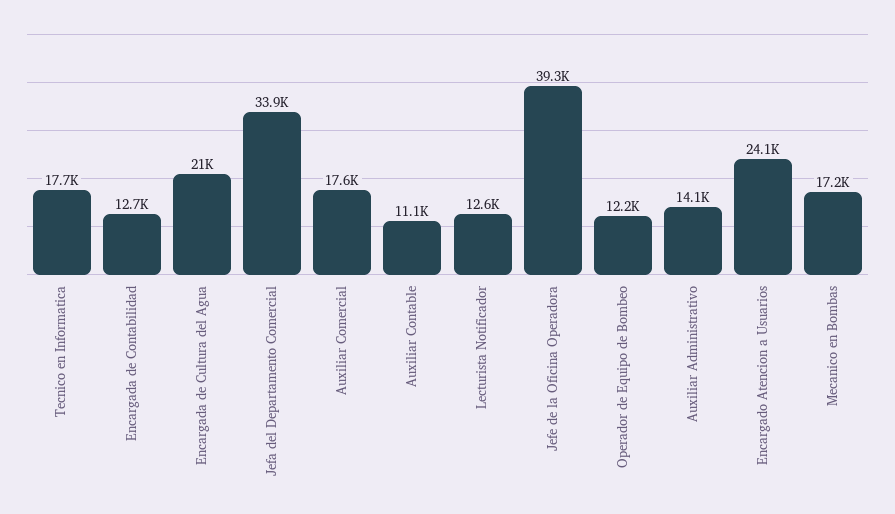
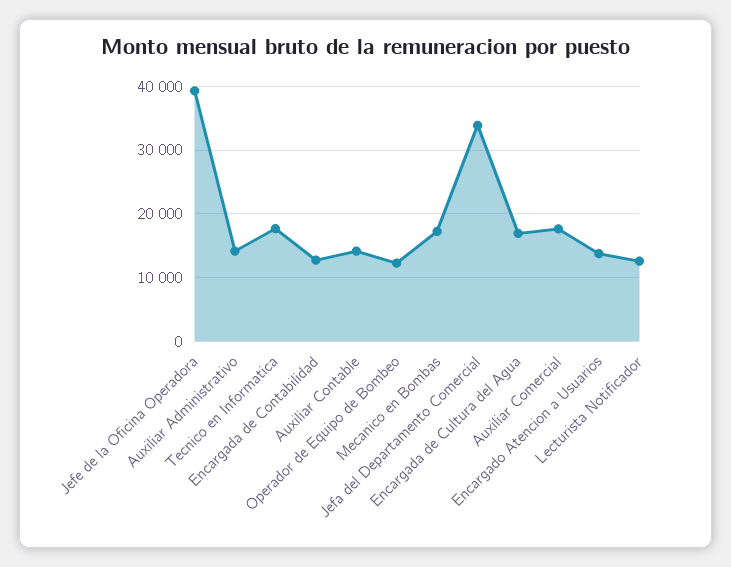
  {
    "Tecnico en Informatica": 17700,
    "Encargada de Contabilidad": 12700,
-   "Encargada de Cultura del Agua": 21000,
+   "Encargada de Cultura del Agua": 17000,
    "Jefa del Departamento Comercial": 33900,
    "Auxiliar Comercial": 17600,
-   "Auxiliar Contable": 11100,
+   "Auxiliar Contable": 14000,
    "Lecturista Notificador": 12600,
    "Jefe de la Oficina Operadora": 39300,
    "Operador de Equipo de Bombeo": 12200,
    "Auxiliar Administrativo": 14100,
-   "Encargado Atencion a Usuarios": 24100,
+   "Encargado Atencion a Usuarios": 14000,
    "Mecanico en Bombas": 17200
  }

